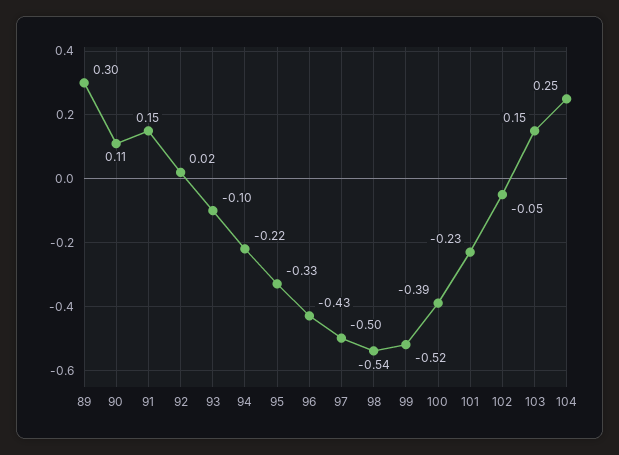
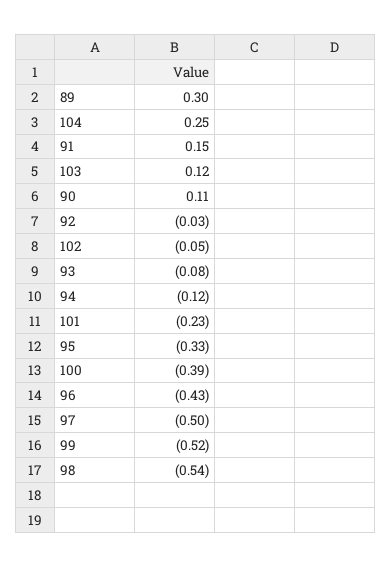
  {
    "89": 0.3,
    "90": 0.11,
    "91": 0.15,
-   "92": 0.02,
+   "92": -0.03,
-   "93": -0.1,
+   "93": -0.08,
-   "94": -0.22,
+   "94": -0.12,
    "95": -0.33,
    "96": -0.43,
    "97": -0.5,
    "98": -0.54,
    "99": -0.52,
    "100": -0.39,
    "101": -0.23,
    "102": -0.05,
-   "103": 0.15,
+   "103": 0.12,
    "104": 0.25
  }

